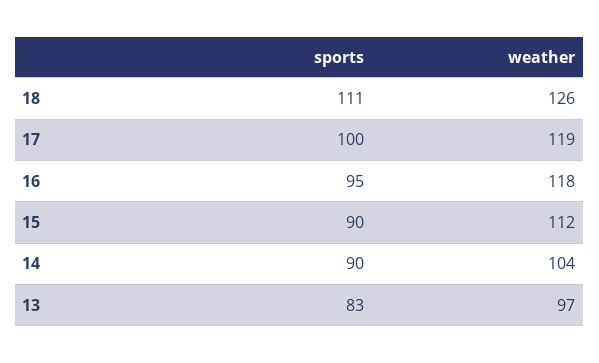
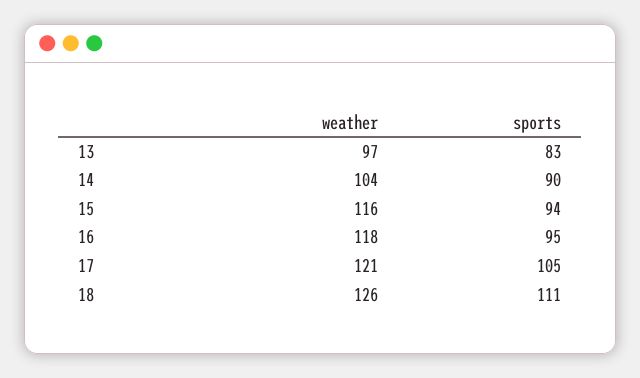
  {
    "sports": {
      "18": 111,
-     "17": 100,
+     "17": 105,
      "16": 95,
-     "15": 90,
+     "15": 94,
      "14": 90,
      "13": 83
    },
    "weather": {
      "18": 126,
-     "17": 119,
+     "17": 121,
      "16": 118,
-     "15": 112,
+     "15": 116,
      "14": 104,
      "13": 97
    }
  }

